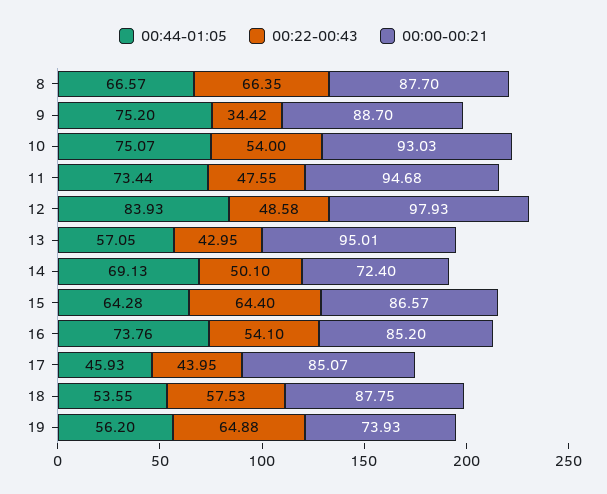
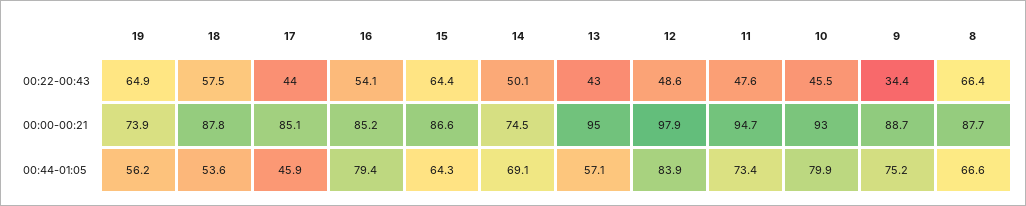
  {
    "00:44-01:05": {
      "8": 66.57,
      "9": 75.2,
-     "10": 75.07,
+     "10": 79.9,
      "11": 73.44,
      "12": 83.93,
      "13": 57.05,
      "14": 69.13,
      "15": 64.28,
-     "16": 73.76,
+     "16": 79.4,
      "17": 45.93,
      "18": 53.55,
      "19": 56.2
    },
    "00:22-00:43": {
      "8": 66.35,
      "9": 34.42,
-     "10": 54,
+     "10": 45.5,
      "11": 47.55,
      "12": 48.58,
      "13": 42.95,
      "14": 50.1,
      "15": 64.4,
      "16": 54.1,
      "17": 43.95,
      "18": 57.53,
      "19": 64.88
    },
    "00:00-00:21": {
      "8": 87.7,
      "9": 88.7,
      "10": 93.03,
      "11": 94.68,
      "12": 97.93,
      "13": 95.01,
-     "14": 72.4,
+     "14": 74.5,
      "15": 86.57,
      "16": 85.2,
      "17": 85.07,
      "18": 87.75,
      "19": 73.93
    }
  }

